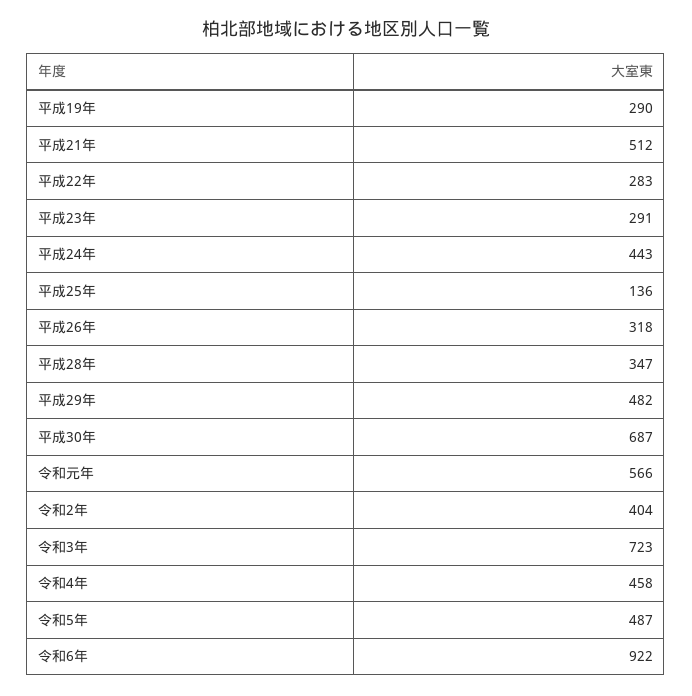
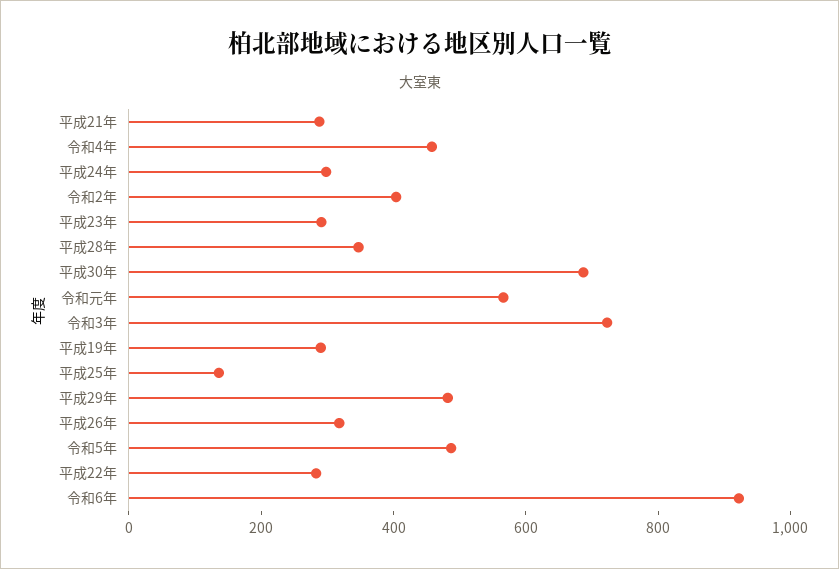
  {
    "平成19年": 290,
-   "平成21年": 512,
+   "平成21年": 300,
    "平成22年": 283,
    "平成23年": 291,
-   "平成24年": 443,
+   "平成24年": 300,
    "平成25年": 136,
    "平成26年": 318,
    "平成28年": 347,
    "平成29年": 482,
    "平成30年": 687,
    "令和元年": 566,
    "令和2年": 404,
    "令和3年": 723,
    "令和4年": 458,
    "令和5年": 487,
    "令和6年": 922
  }

